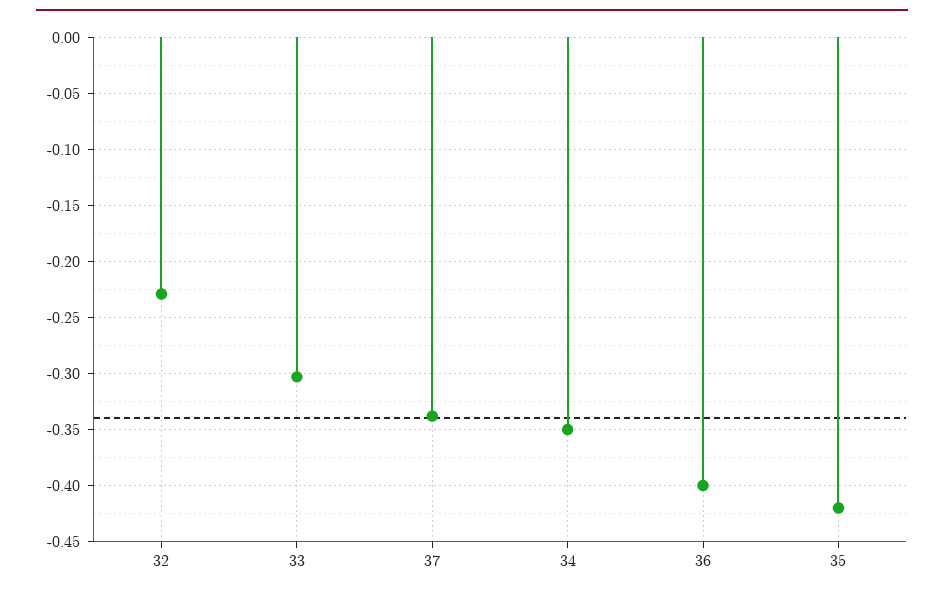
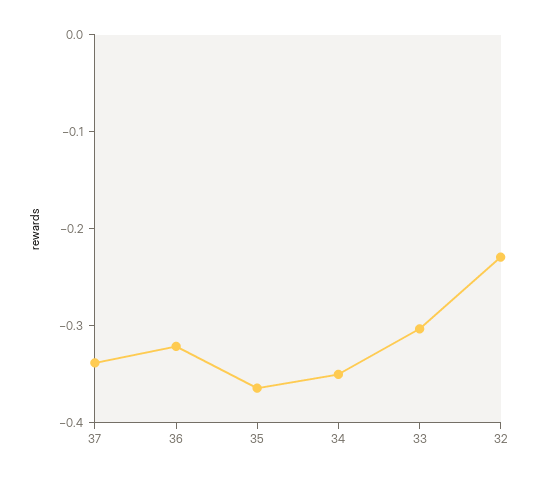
  {
    "32": -0.23,
    "33": -0.3,
    "37": -0.34,
    "34": -0.35,
-   "36": -0.4,
+   "36": -0.32,
-   "35": -0.42
+   "35": -0.36
  }

